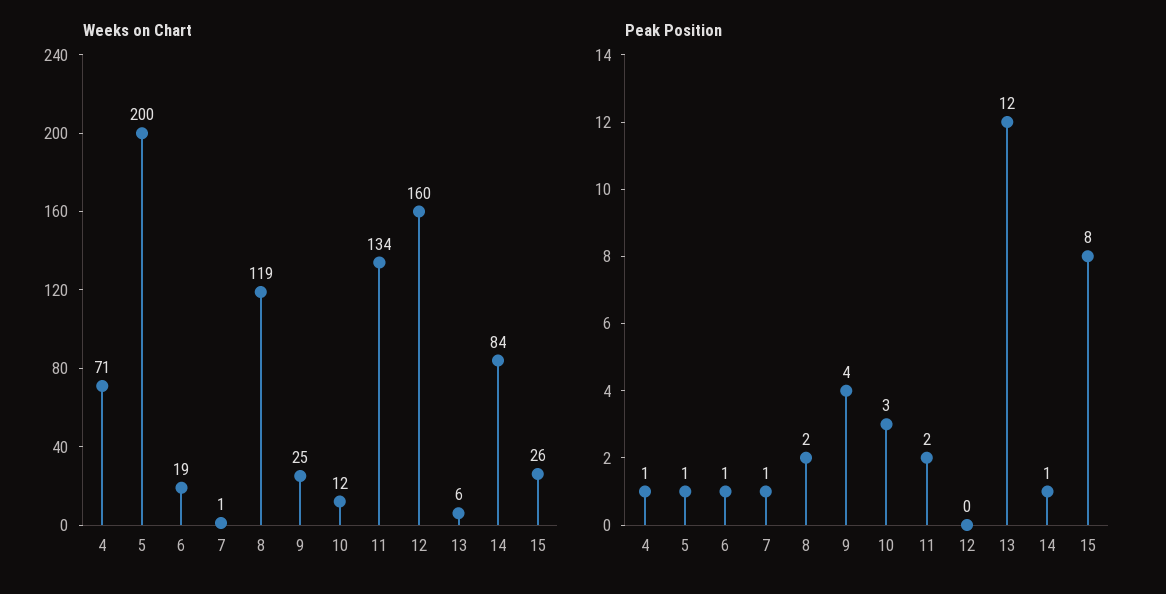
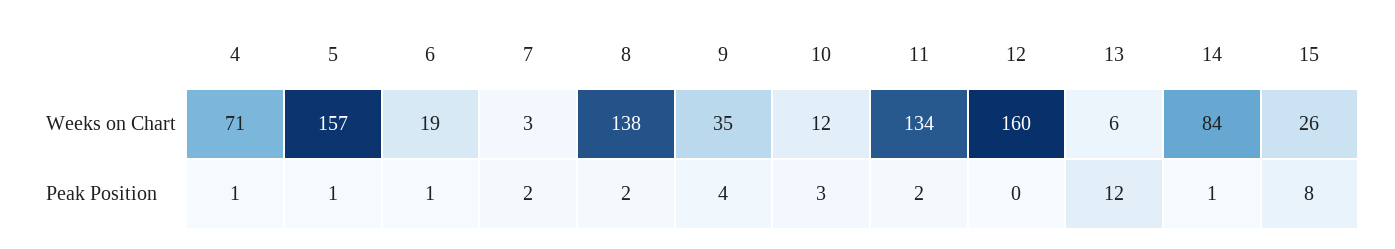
  {
    "Weeks on Chart": {
      "4": 71,
-     "5": 200,
+     "5": 157,
      "6": 19,
-     "7": 1,
+     "7": 3,
-     "8": 119,
+     "8": 138,
-     "9": 25,
+     "9": 35,
      "10": 12,
      "11": 134,
      "12": 160,
      "13": 6,
      "14": 84,
      "15": 26
    },
    "Peak Position": {
      "4": 1,
      "5": 1,
      "6": 1,
-     "7": 1,
+     "7": 2,
      "8": 2,
      "9": 4,
      "10": 3,
      "11": 2,
      "12": 0,
      "13": 12,
      "14": 1,
      "15": 8
    }
  }

